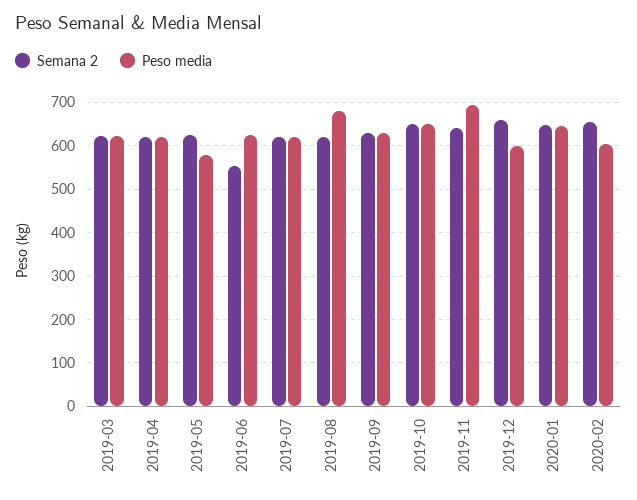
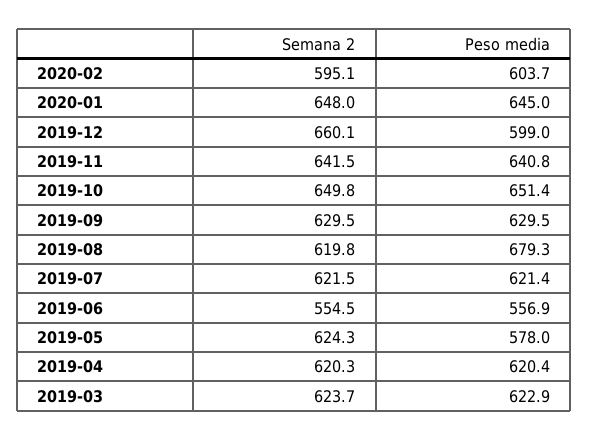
  {
    "Semana 2": {
      "2019-03": 623.7,
      "2019-04": 620.3,
      "2019-05": 624.3,
      "2019-06": 554.5,
      "2019-07": 621.5,
      "2019-08": 619.8,
      "2019-09": 629.5,
      "2019-10": 649.8,
      "2019-11": 641.5,
      "2019-12": 660.1,
      "2020-01": 648,
-     "2020-02": 660
+     "2020-02": 595.1
    },
    "Peso media": {
      "2019-03": 622.9,
      "2019-04": 620.4,
      "2019-05": 578,
-     "2019-06": 620,
+     "2019-06": 556.9,
      "2019-07": 621.4,
      "2019-08": 679.3,
      "2019-09": 629.5,
      "2019-10": 651.4,
-     "2019-11": 700,
+     "2019-11": 640.8,
      "2019-12": 599,
      "2020-01": 645,
      "2020-02": 603.7
    }
  }

